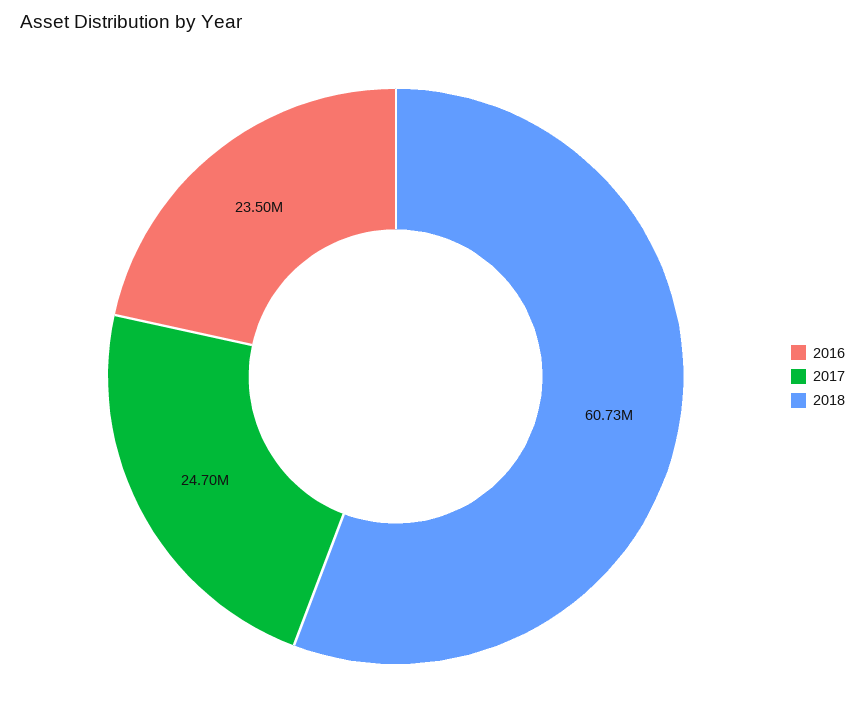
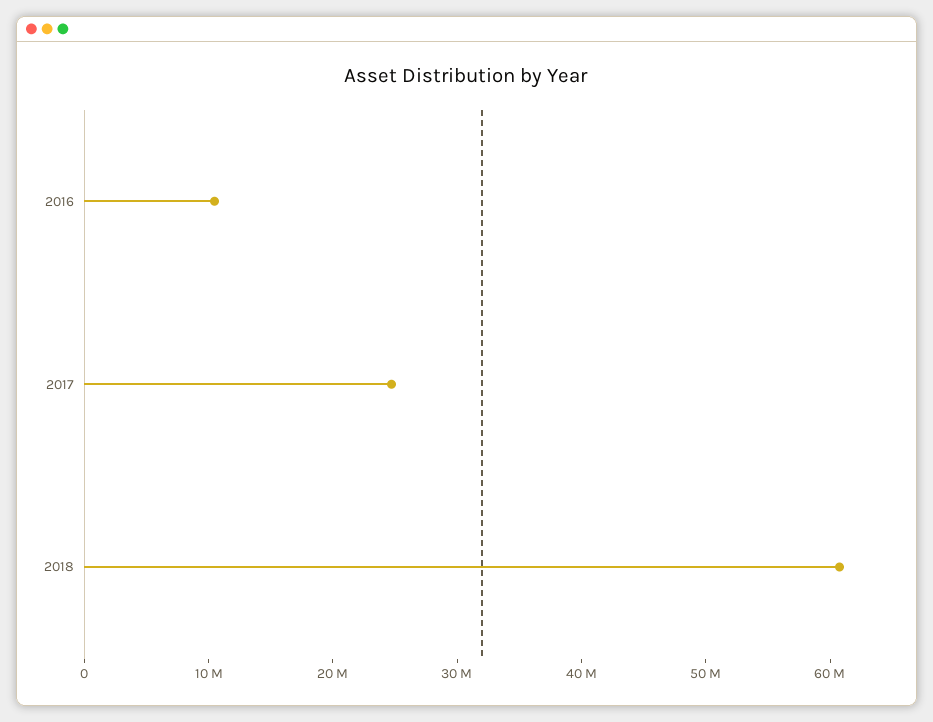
  {
-   "2016": 23500000,
+   "2016": 10000000,
    "2017": 24700000,
    "2018": 60730000
  }

